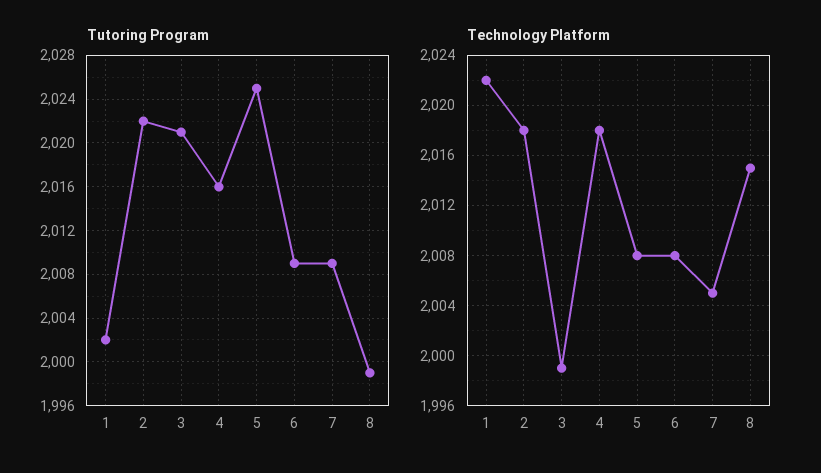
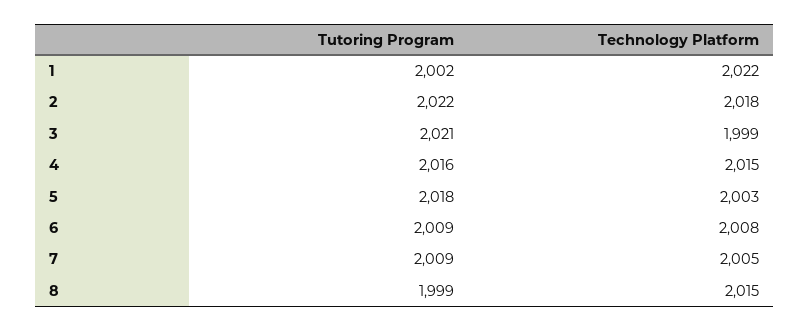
  {
    "Tutoring Program": {
      "1": 2002,
      "2": 2022,
      "3": 2021,
      "4": 2016,
-     "5": 2025,
+     "5": 2018,
      "6": 2009,
      "7": 2009,
      "8": 1999
    },
    "Technology Platform": {
      "1": 2022,
      "2": 2018,
      "3": 1999,
-     "4": 2018,
+     "4": 2015,
-     "5": 2008,
+     "5": 2003,
      "6": 2008,
      "7": 2005,
      "8": 2015
    }
  }

